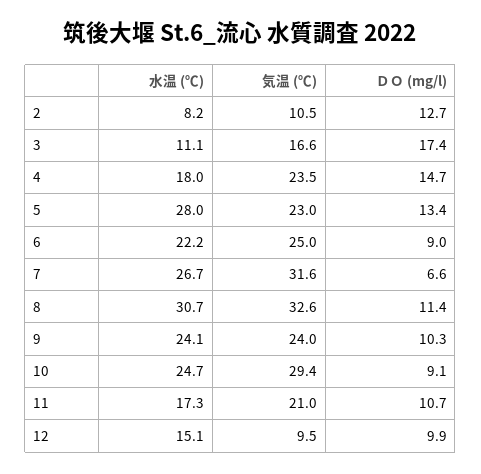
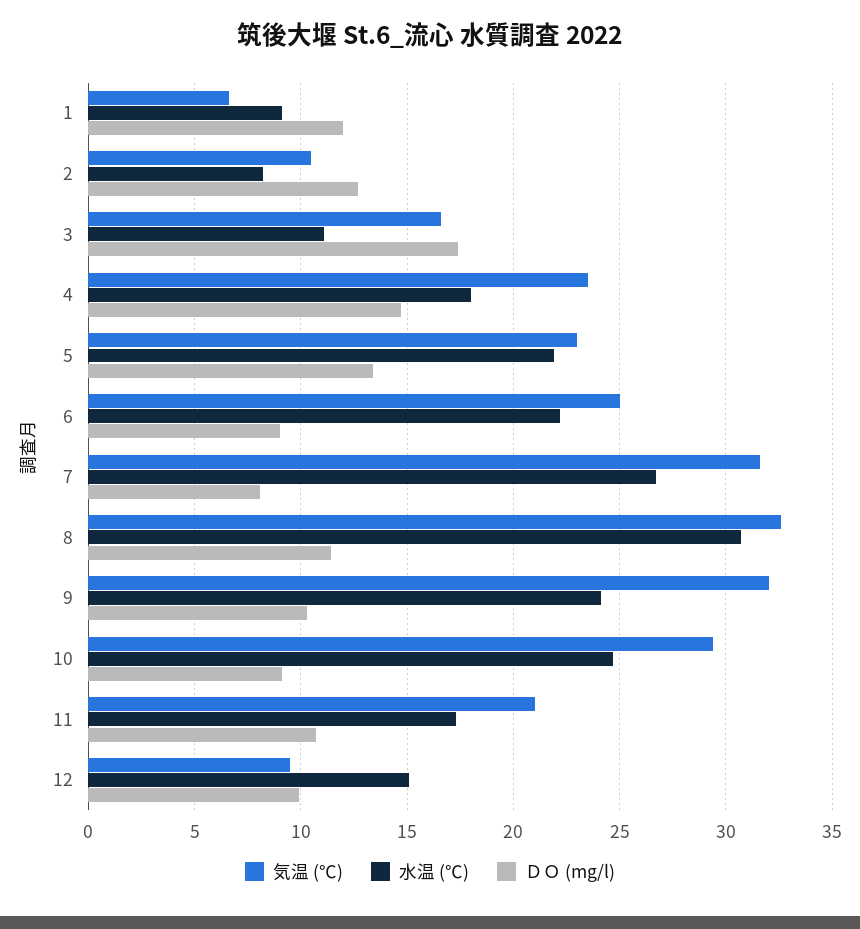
  {
    "水温 (℃)": {
      "2": 8.2,
      "3": 11.1,
      "4": 18,
-     "5": 28,
+     "5": 22,
      "6": 22.2,
      "7": 26.7,
      "8": 30.7,
      "9": 24.1,
      "10": 24.7,
      "11": 17.3,
-     "12": 15.1
+     "12": 15.1,
+     "1": 9
    },
    "気温 (℃)": {
      "2": 10.5,
      "3": 16.6,
      "4": 23.5,
      "5": 23,
      "6": 25,
      "7": 31.6,
      "8": 32.6,
-     "9": 24,
+     "9": 32,
      "10": 29.4,
      "11": 21,
-     "12": 9.5
+     "12": 9.5,
+     "1": 6.5
    },
    "ＤＯ (mg/l)": {
      "2": 12.7,
      "3": 17.4,
      "4": 14.7,
      "5": 13.4,
      "6": 9,
-     "7": 6.6,
+     "7": 8,
      "8": 11.4,
      "9": 10.3,
      "10": 9.1,
      "11": 10.7,
-     "12": 9.9
+     "12": 9.9,
+     "1": 12
    }
  }

